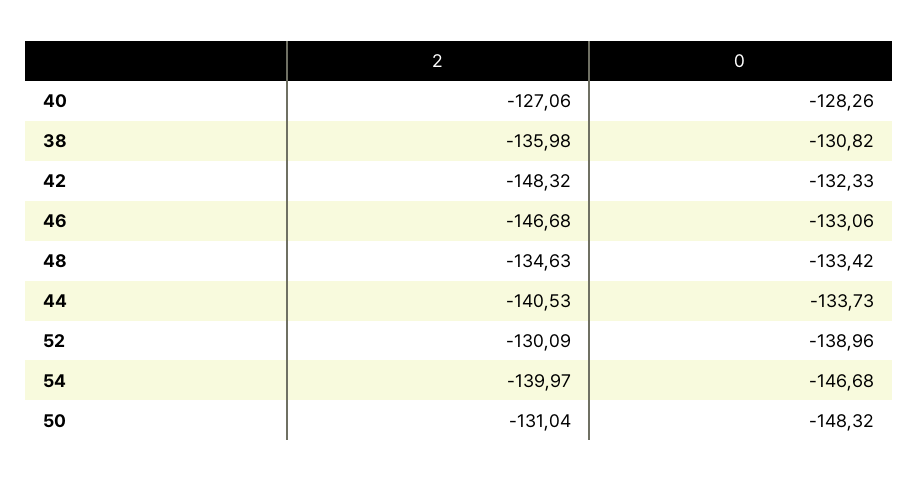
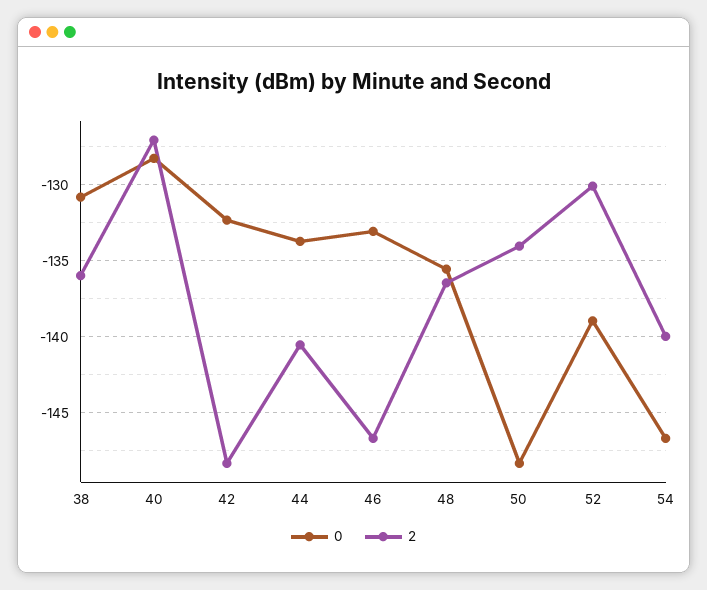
  {
    "2": {
      "40": -127.06,
      "38": -135.98,
      "42": -148.32,
      "46": -146.68,
-     "48": -134.63,
+     "48": -136.5,
      "44": -140.53,
      "52": -130.09,
      "54": -139.97,
-     "50": -131.04
+     "50": -134
    },
    "0": {
      "40": -128.26,
      "38": -130.82,
      "42": -132.33,
      "46": -133.06,
-     "48": -133.42,
+     "48": -135.5,
      "44": -133.73,
      "52": -138.96,
      "54": -146.68,
      "50": -148.32
    }
  }

